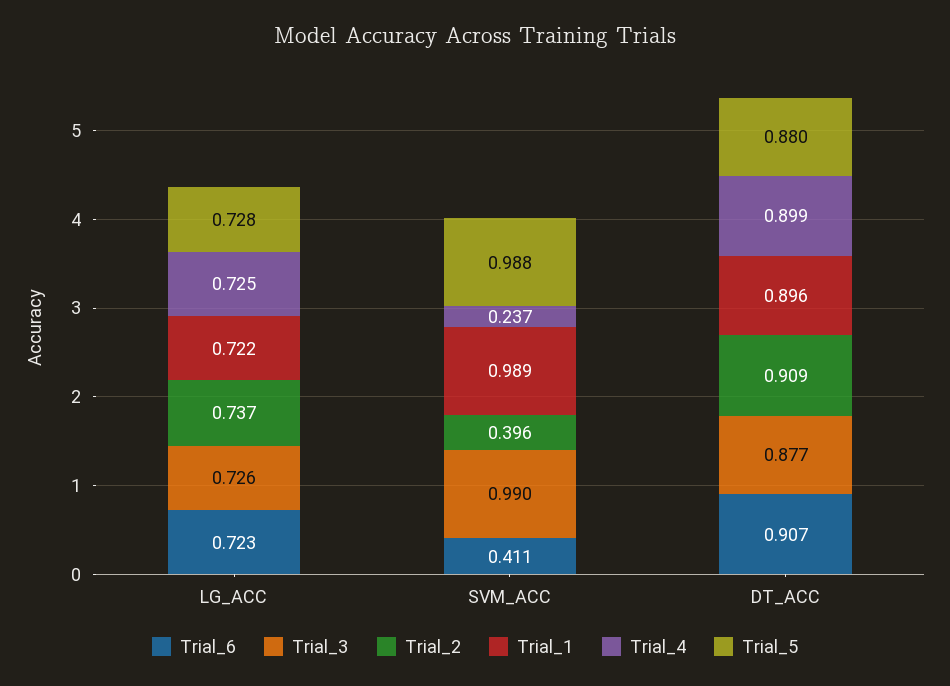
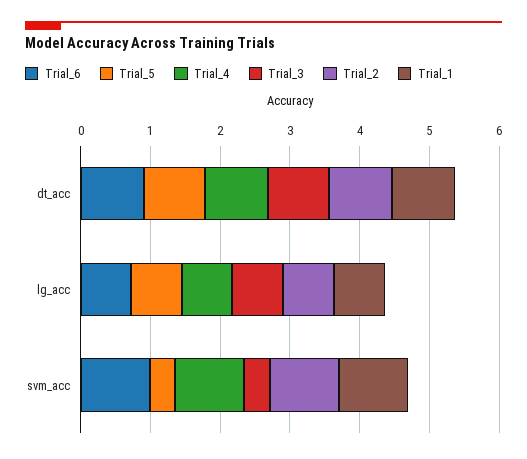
  {
    "Trial_6": {
      "LG_ACC": 0.723,
-     "SVM_ACC": 0.411,
+     "SVM_ACC": 1,
      "DT_ACC": 0.907
    },
    "Trial_3": {
      "LG_ACC": 0.726,
-     "SVM_ACC": 0.99,
+     "SVM_ACC": 0.4,
      "DT_ACC": 0.877
    },
    "Trial_2": {
      "LG_ACC": 0.737,
-     "SVM_ACC": 0.396,
+     "SVM_ACC": 1,
      "DT_ACC": 0.909
    },
    "Trial_1": {
      "LG_ACC": 0.722,
      "SVM_ACC": 0.989,
      "DT_ACC": 0.896
    },
    "Trial_4": {
      "LG_ACC": 0.725,
-     "SVM_ACC": 0.237,
+     "SVM_ACC": 1,
      "DT_ACC": 0.899
    },
    "Trial_5": {
      "LG_ACC": 0.728,
-     "SVM_ACC": 0.988,
+     "SVM_ACC": 0.4,
      "DT_ACC": 0.88
    }
  }

